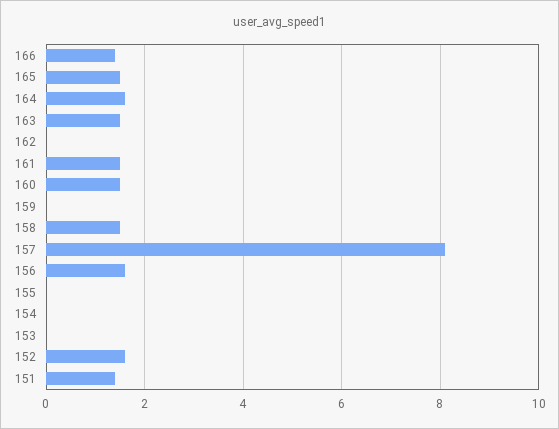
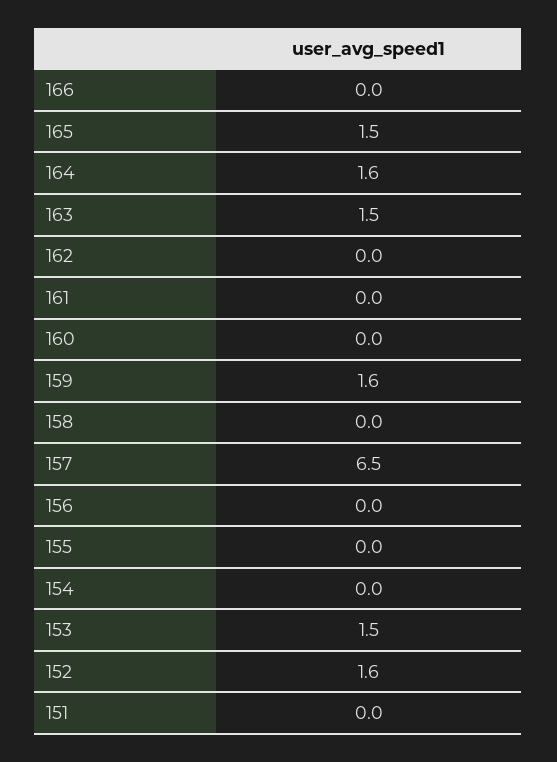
  {
-   "166": 1.5,
+   "166": 0,
    "165": 1.5,
    "164": 1.6,
    "163": 1.5,
    "162": 0,
-   "161": 1.5,
+   "161": 0,
-   "160": 1.5,
+   "160": 0,
-   "159": 0,
+   "159": 1.6,
-   "158": 1.5,
+   "158": 0,
-   "157": 8,
+   "157": 6.5,
-   "156": 1.5,
+   "156": 0,
    "155": 0,
    "154": 0,
-   "153": 0,
+   "153": 1.5,
    "152": 1.6,
-   "151": 1.5
+   "151": 0
  }

